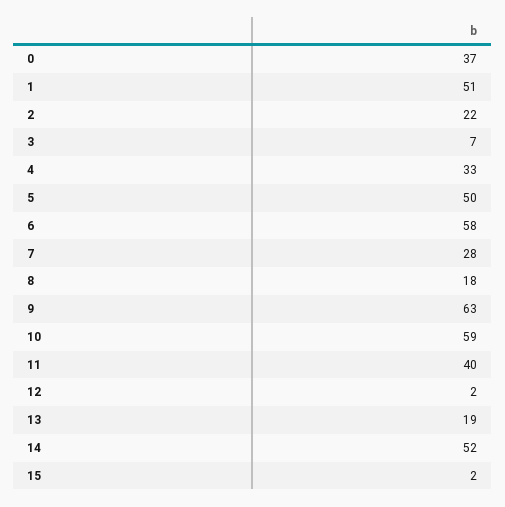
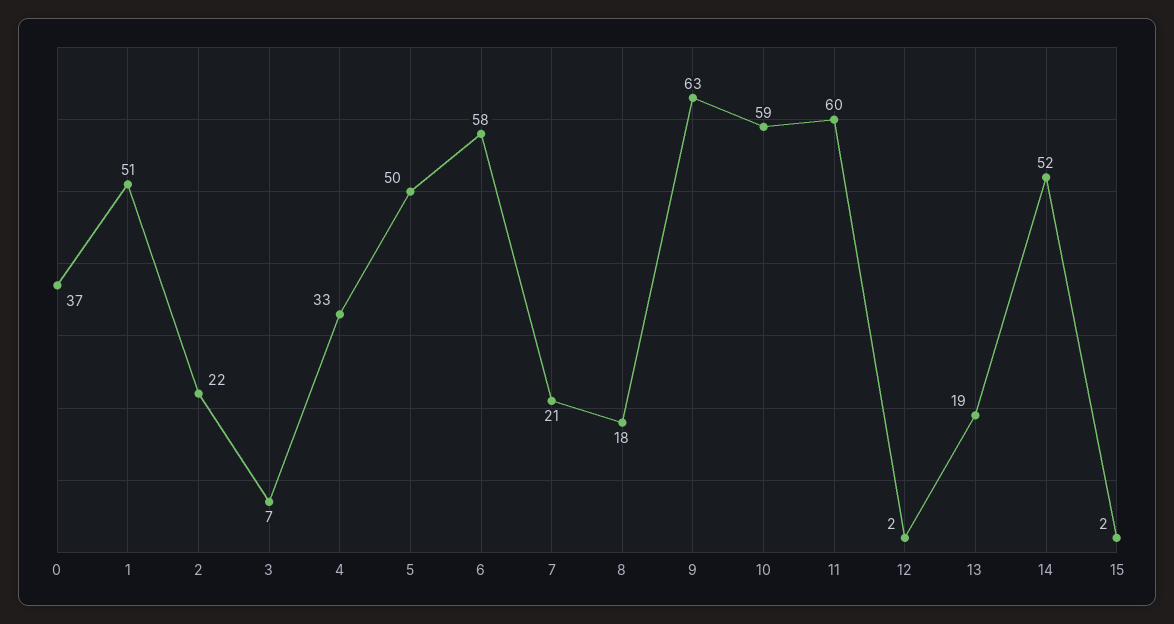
  {
    "0": 37,
    "1": 51,
    "2": 22,
    "3": 7,
    "4": 33,
    "5": 50,
    "6": 58,
-   "7": 28,
+   "7": 21,
    "8": 18,
    "9": 63,
    "10": 59,
-   "11": 40,
+   "11": 60,
    "12": 2,
    "13": 19,
    "14": 52,
    "15": 2
  }

